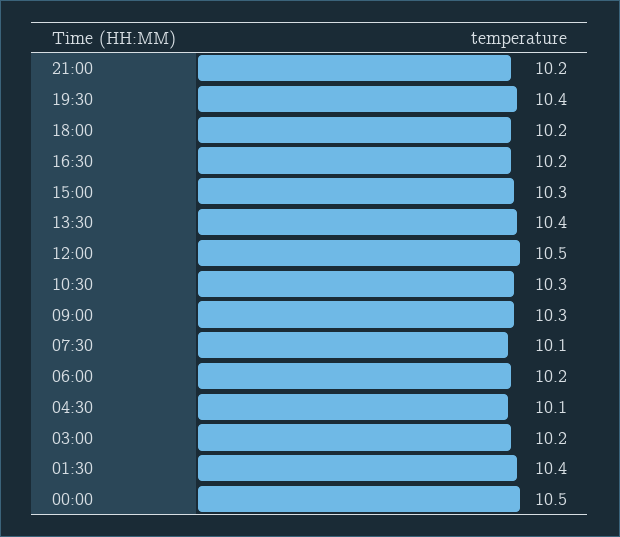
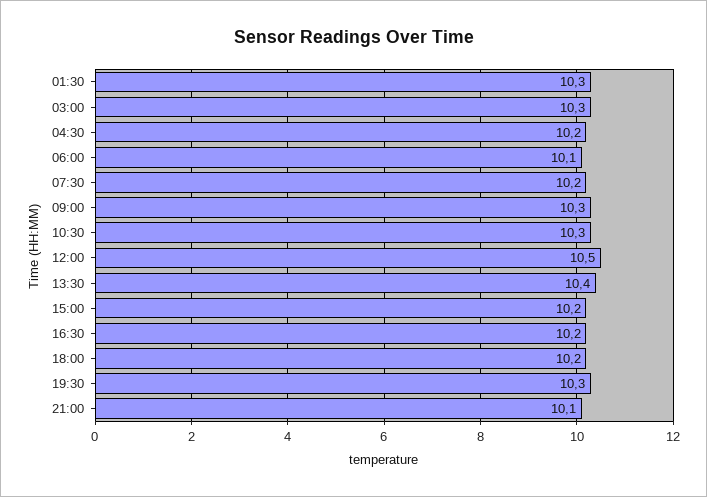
  {
-   "21:00": 10.2,
+   "21:00": 10.1,
-   "19:30": 10.4,
+   "19:30": 10.3,
    "18:00": 10.2,
    "16:30": 10.2,
-   "15:00": 10.3,
+   "15:00": 10.2,
    "13:30": 10.4,
    "12:00": 10.5,
    "10:30": 10.3,
    "09:00": 10.3,
-   "07:30": 10.1,
+   "07:30": 10.2,
-   "06:00": 10.2,
+   "06:00": 10.1,
-   "04:30": 10.1,
+   "04:30": 10.2,
-   "03:00": 10.2,
+   "03:00": 10.3,
-   "01:30": 10.4,
+   "01:30": 10.3
-   "00:00": 10.5
  }

